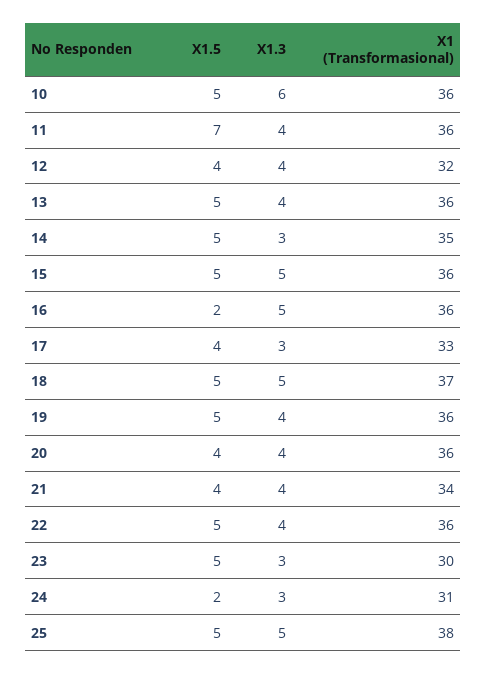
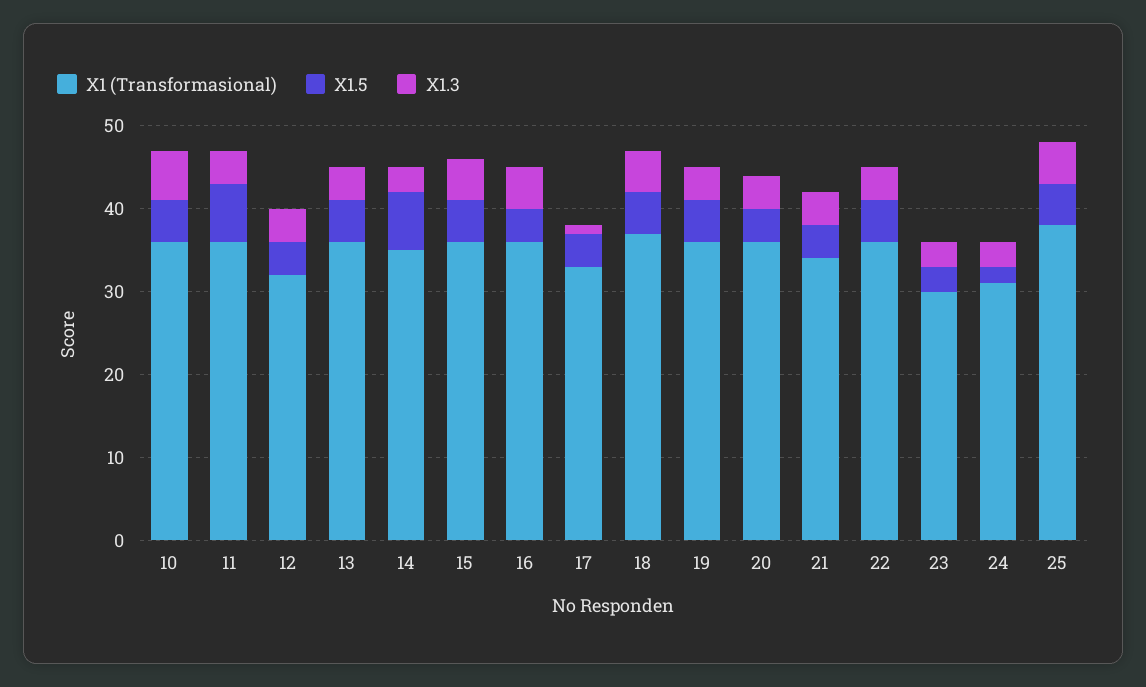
  {
    "X1.5": {
      "10": 5,
      "11": 7,
      "12": 4,
      "13": 5,
-     "14": 5,
+     "14": 7,
      "15": 5,
-     "16": 2,
+     "16": 4,
      "17": 4,
      "18": 5,
      "19": 5,
      "20": 4,
      "21": 4,
      "22": 5,
-     "23": 5,
+     "23": 3,
      "24": 2,
      "25": 5
    },
    "X1.3": {
      "10": 6,
      "11": 4,
      "12": 4,
      "13": 4,
      "14": 3,
      "15": 5,
      "16": 5,
-     "17": 3,
+     "17": 1,
      "18": 5,
      "19": 4,
      "20": 4,
      "21": 4,
      "22": 4,
      "23": 3,
      "24": 3,
      "25": 5
    },
    "X1 (Transformasional)": {
      "10": 36,
      "11": 36,
      "12": 32,
      "13": 36,
      "14": 35,
      "15": 36,
      "16": 36,
      "17": 33,
      "18": 37,
      "19": 36,
      "20": 36,
      "21": 34,
      "22": 36,
      "23": 30,
      "24": 31,
      "25": 38
    }
  }

